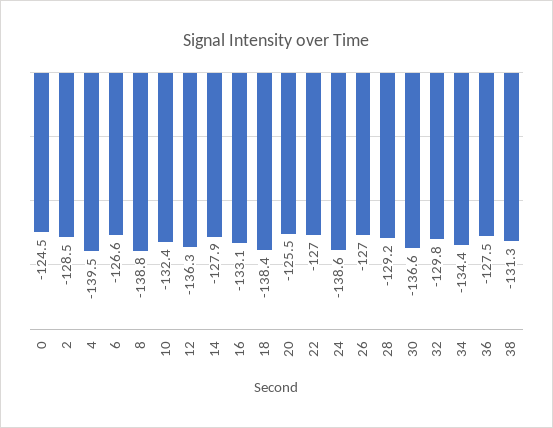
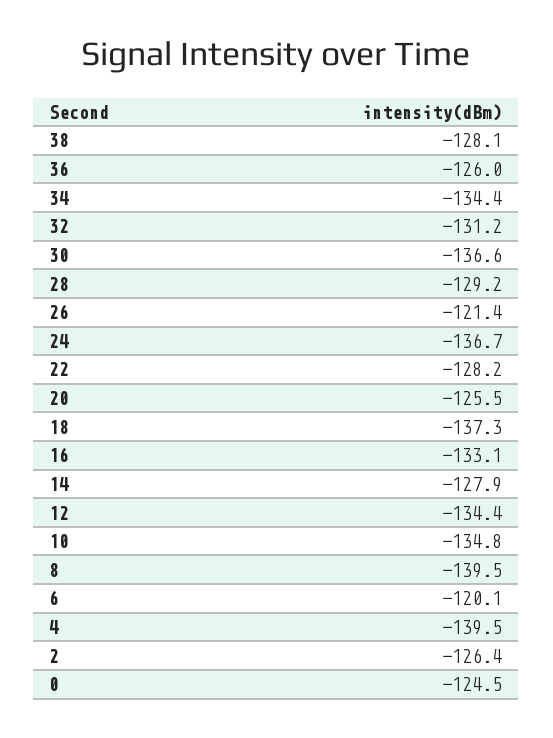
  {
    "0": -124.5,
-   "2": -128.5,
+   "2": -126.4,
    "4": -139.5,
-   "6": -126.6,
+   "6": -120.1,
-   "8": -138.8,
+   "8": -139.5,
-   "10": -132.4,
+   "10": -134.8,
-   "12": -136.3,
+   "12": -134.4,
    "14": -127.9,
    "16": -133.1,
-   "18": -138.4,
+   "18": -137.3,
    "20": -125.5,
-   "22": -127,
+   "22": -128.2,
-   "24": -138.6,
+   "24": -136.7,
-   "26": -127,
+   "26": -121.4,
    "28": -129.2,
    "30": -136.6,
-   "32": -129.8,
+   "32": -131.2,
    "34": -134.4,
-   "36": -127.5,
+   "36": -126,
-   "38": -131.3
+   "38": -128.1
  }

